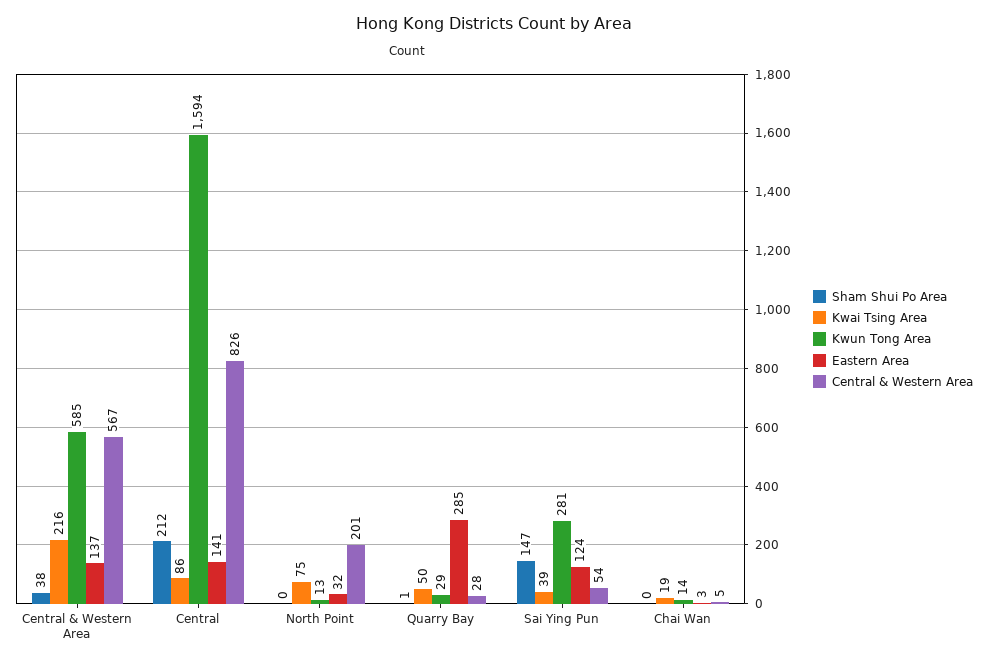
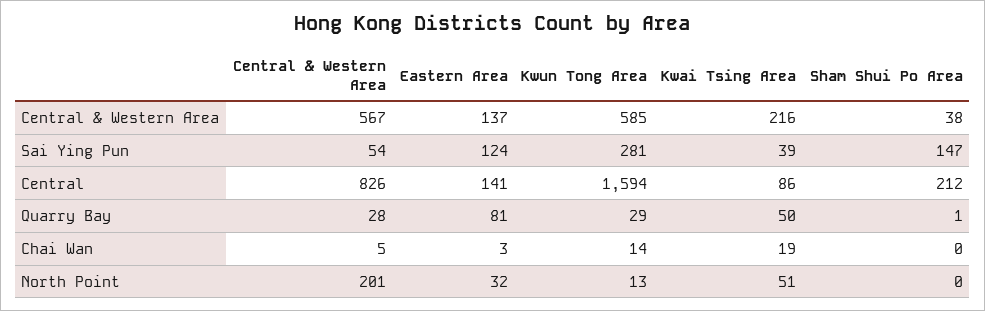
  {
    "Sham Shui Po Area": {
      "Central & Western Area": 38,
      "Central": 212,
      "North Point": 0,
      "Quarry Bay": 1,
      "Sai Ying Pun": 147,
      "Chai Wan": 0
    },
    "Kwai Tsing Area": {
      "Central & Western Area": 216,
      "Central": 86,
-     "North Point": 75,
+     "North Point": 51,
      "Quarry Bay": 50,
      "Sai Ying Pun": 39,
      "Chai Wan": 19
    },
    "Kwun Tong Area": {
      "Central & Western Area": 585,
      "Central": 1594,
      "North Point": 13,
      "Quarry Bay": 29,
      "Sai Ying Pun": 281,
      "Chai Wan": 14
    },
    "Eastern Area": {
      "Central & Western Area": 137,
      "Central": 141,
      "North Point": 32,
-     "Quarry Bay": 285,
+     "Quarry Bay": 81,
      "Sai Ying Pun": 124,
      "Chai Wan": 3
    },
    "Central & Western Area": {
      "Central & Western Area": 567,
      "Central": 826,
      "North Point": 201,
      "Quarry Bay": 28,
      "Sai Ying Pun": 54,
      "Chai Wan": 5
    }
  }

